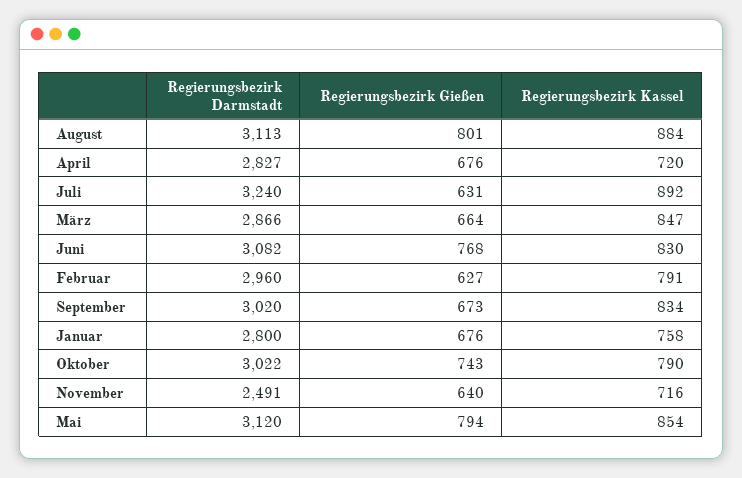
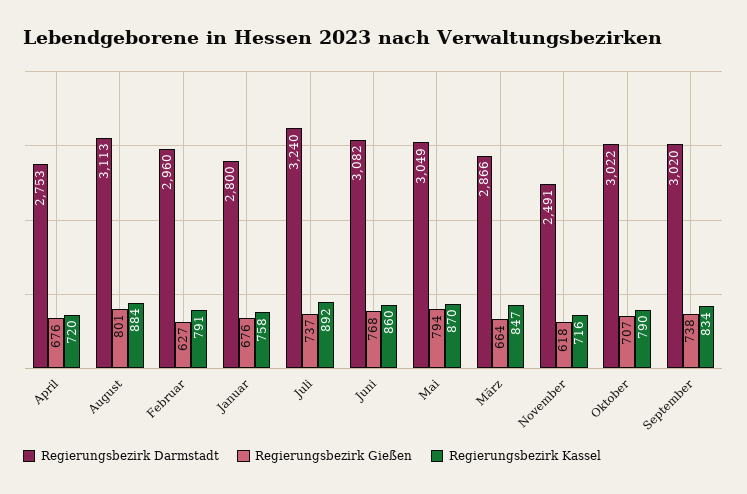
  {
    "Regierungsbezirk Darmstadt": {
      "August": 3113,
-     "April": 2827,
+     "April": 2753,
      "Juli": 3240,
      "März": 2866,
      "Juni": 3082,
      "Februar": 2960,
      "September": 3020,
      "Januar": 2800,
      "Oktober": 3022,
      "November": 2491,
-     "Mai": 3120
+     "Mai": 3049
    },
    "Regierungsbezirk Gießen": {
      "August": 801,
      "April": 676,
-     "Juli": 631,
+     "Juli": 737,
      "März": 664,
      "Juni": 768,
      "Februar": 627,
-     "September": 673,
+     "September": 738,
      "Januar": 676,
-     "Oktober": 743,
+     "Oktober": 707,
-     "November": 640,
+     "November": 618,
      "Mai": 794
    },
    "Regierungsbezirk Kassel": {
      "August": 884,
      "April": 720,
      "Juli": 892,
      "März": 847,
-     "Juni": 830,
+     "Juni": 860,
      "Februar": 791,
      "September": 834,
      "Januar": 758,
      "Oktober": 790,
      "November": 716,
-     "Mai": 854
+     "Mai": 870
    }
  }

